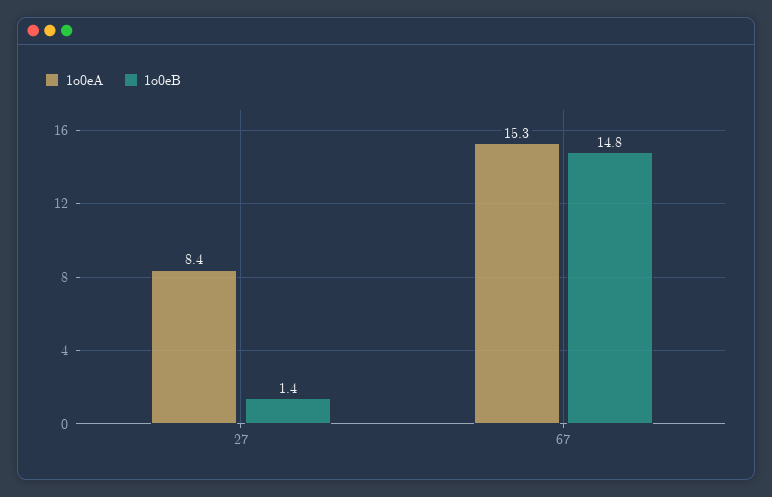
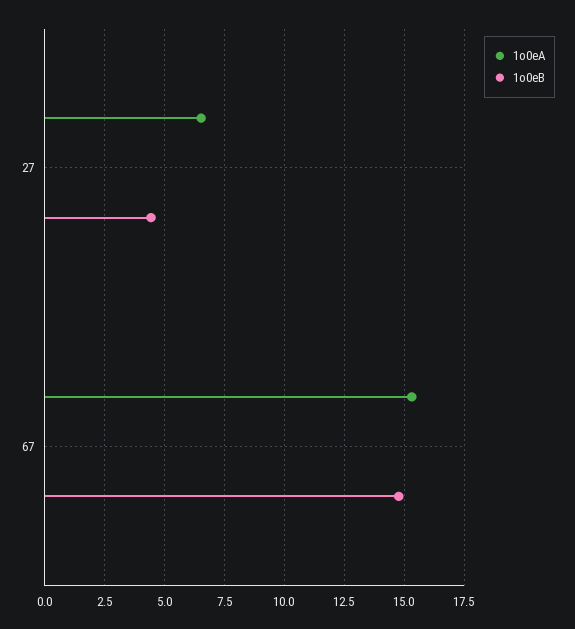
  {
    "1o0eA": {
-     "27": 8.4,
+     "27": 6.5,
      "67": 15.3
    },
    "1o0eB": {
-     "27": 1.4,
+     "27": 4.5,
      "67": 14.8
    }
  }

